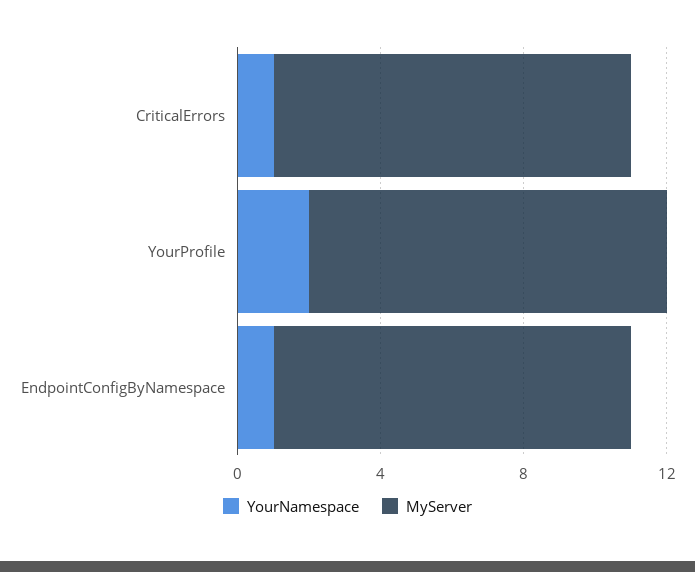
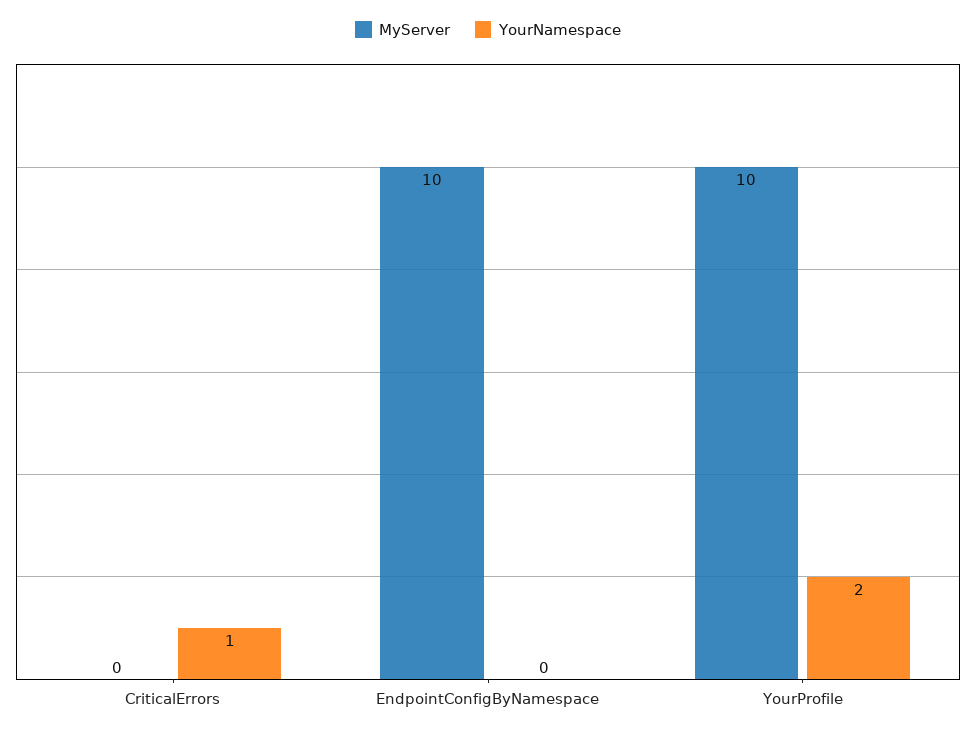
  {
    "YourNamespace": {
      "CriticalErrors": 1,
      "YourProfile": 2,
-     "EndpointConfigByNamespace": 1
+     "EndpointConfigByNamespace": 0
    },
    "MyServer": {
-     "CriticalErrors": 10,
+     "CriticalErrors": 0,
      "YourProfile": 10,
      "EndpointConfigByNamespace": 10
    }
  }

